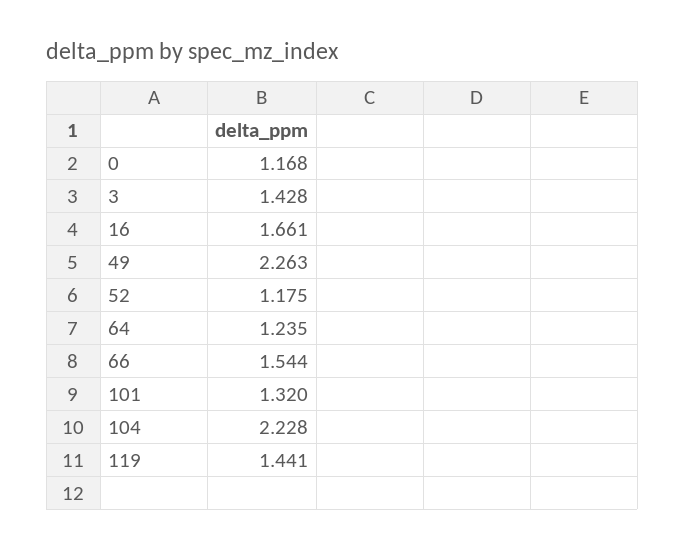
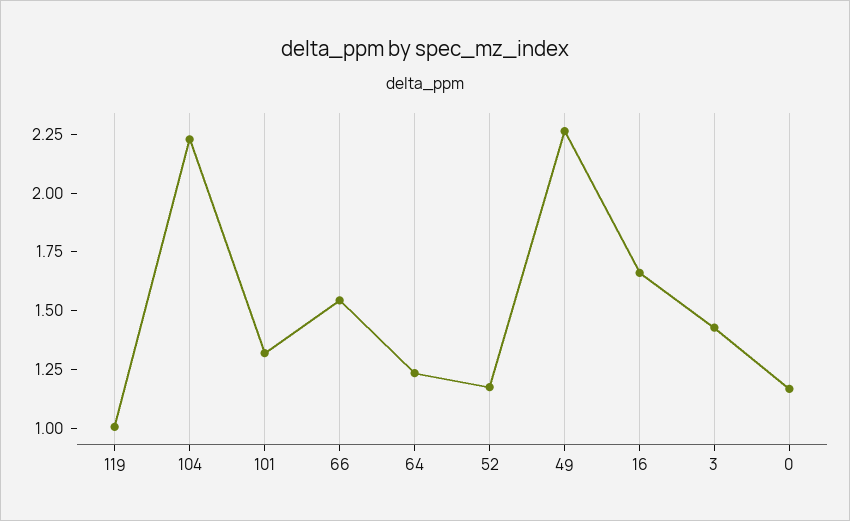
  {
    "0": 1.168,
    "3": 1.428,
    "16": 1.661,
    "49": 2.263,
    "52": 1.175,
    "64": 1.235,
    "66": 1.544,
    "101": 1.32,
    "104": 2.228,
-   "119": 1.441
+   "119": 1
  }

